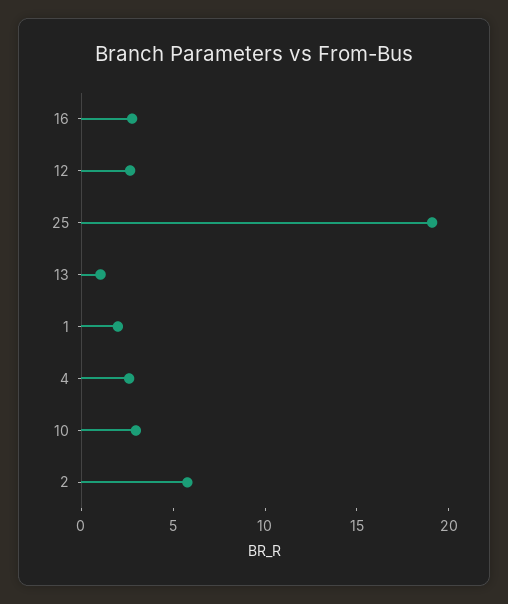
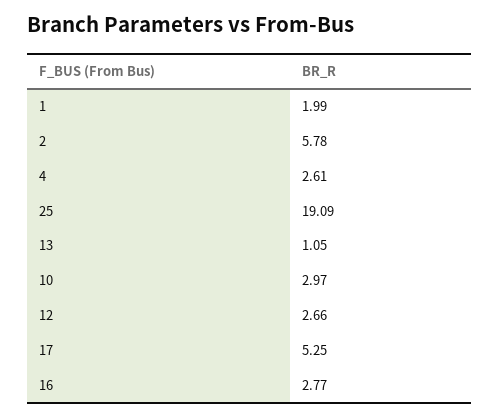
  {
    "16": 2.77,
    "12": 2.66,
    "25": 19.09,
    "13": 1.05,
    "1": 1.99,
    "4": 2.61,
    "10": 2.97,
-   "2": 5.78
+   "2": 5.78,
+   "17": 5.25
  }

